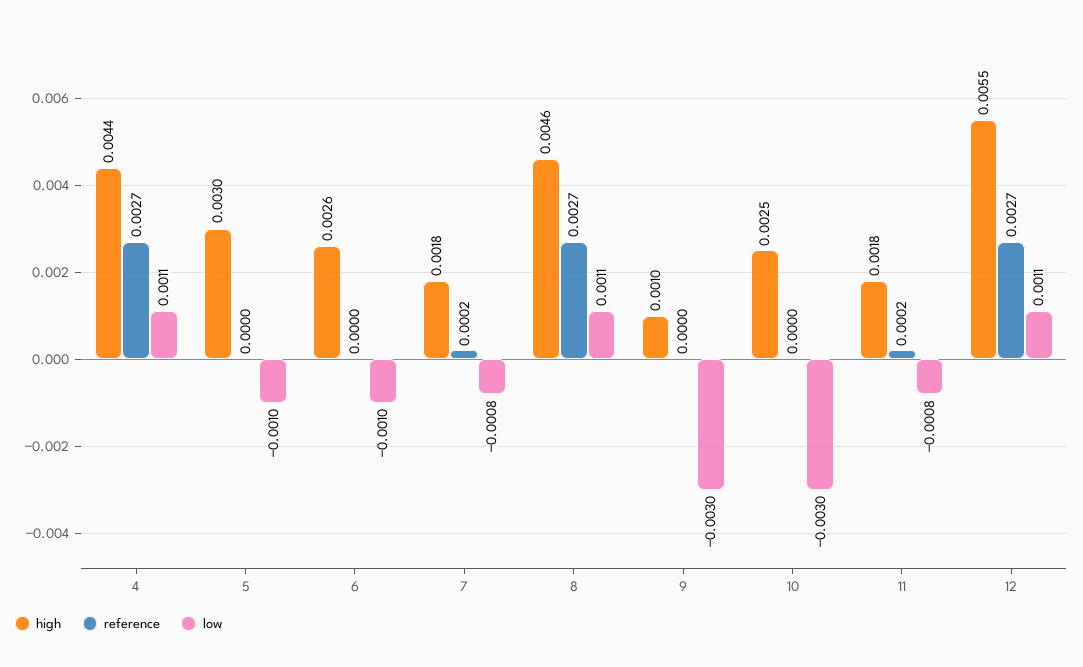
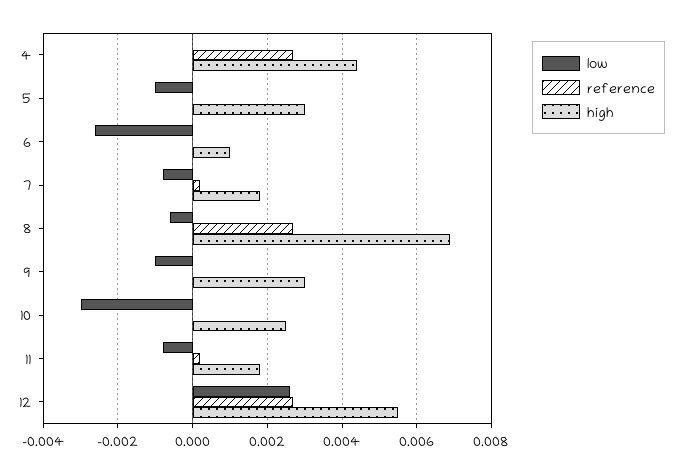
  {
    "high": {
      "4": 0.0044,
      "5": 0.003,
-     "6": 0.0026,
+     "6": 0.001,
      "7": 0.0018,
-     "8": 0.0046,
+     "8": 0.007,
-     "9": 0.001,
+     "9": 0.003,
      "10": 0.0025,
      "11": 0.0018,
      "12": 0.0055
    },
    "reference": {
      "4": 0.0027,
      "5": 0,
      "6": 0,
      "7": 0.0002,
      "8": 0.0027,
      "9": 0,
      "10": 0,
      "11": 0.0002,
      "12": 0.0027
    },
    "low": {
-     "4": 0.0011,
+     "4": 0,
      "5": -0.001,
-     "6": -0.001,
+     "6": -0.0025,
      "7": -0.0008,
-     "8": 0.0011,
+     "8": -0.0005,
-     "9": -0.003,
+     "9": -0.001,
      "10": -0.003,
      "11": -0.0008,
-     "12": 0.0011
+     "12": 0.0025
    }
  }

